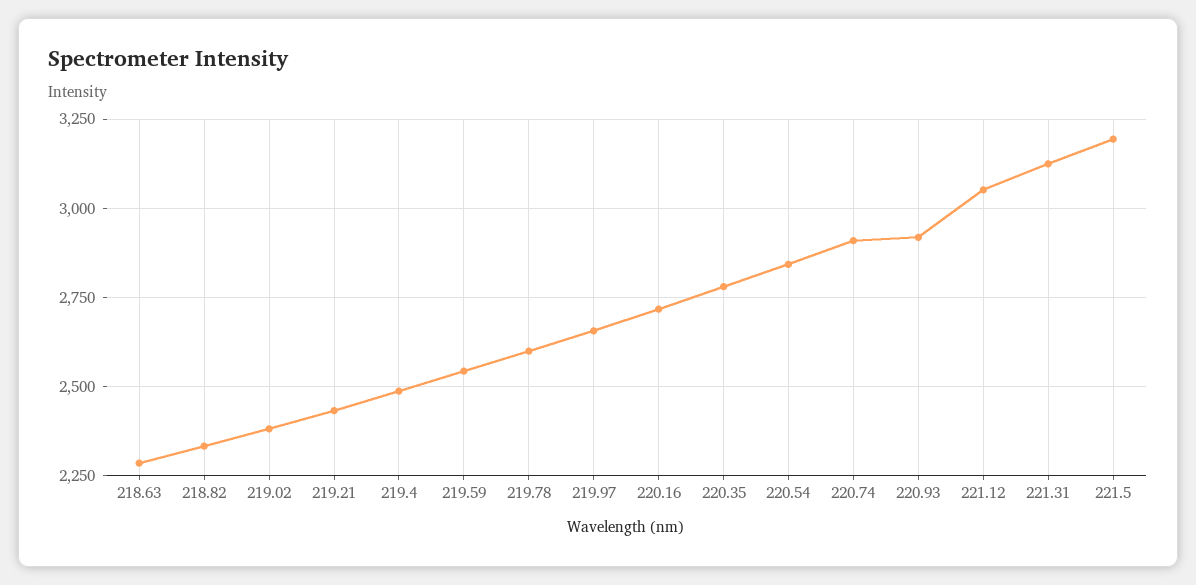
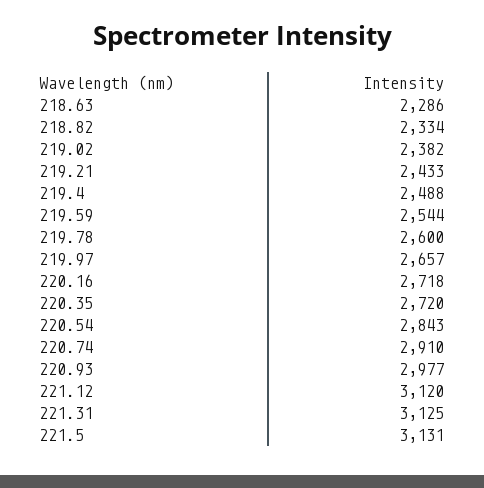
  {
    "218.63": 2286,
    "218.82": 2334,
    "219.02": 2382,
    "219.21": 2433,
    "219.4": 2488,
    "219.59": 2544,
    "219.78": 2600,
    "219.97": 2657,
    "220.16": 2718,
-   "220.35": 2775,
+   "220.35": 2720,
    "220.54": 2843,
    "220.74": 2910,
-   "220.93": 2925,
+   "220.93": 2977,
-   "221.12": 3050,
+   "221.12": 3120,
    "221.31": 3125,
-   "221.5": 3200
+   "221.5": 3131
  }

